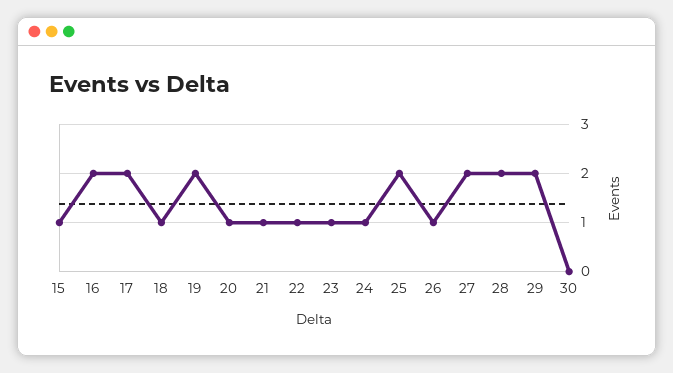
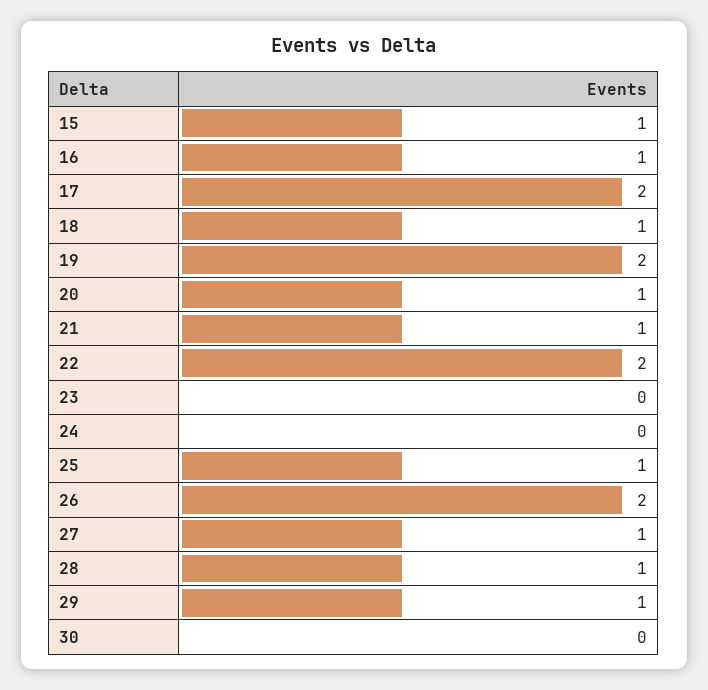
  {
    "15": 1,
-   "16": 2,
+   "16": 1,
    "17": 2,
    "18": 1,
    "19": 2,
    "20": 1,
    "21": 1,
-   "22": 1,
+   "22": 2,
-   "23": 1,
+   "23": 0,
-   "24": 1,
+   "24": 0,
-   "25": 2,
+   "25": 1,
-   "26": 1,
+   "26": 2,
-   "27": 2,
+   "27": 1,
-   "28": 2,
+   "28": 1,
-   "29": 2,
+   "29": 1,
    "30": 0
  }

